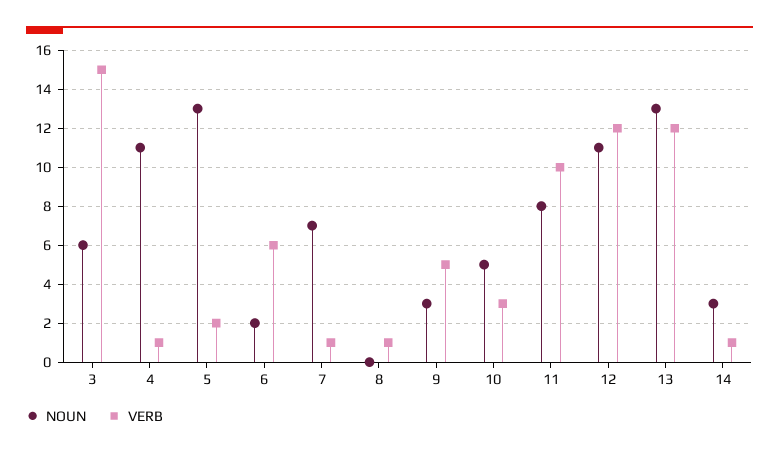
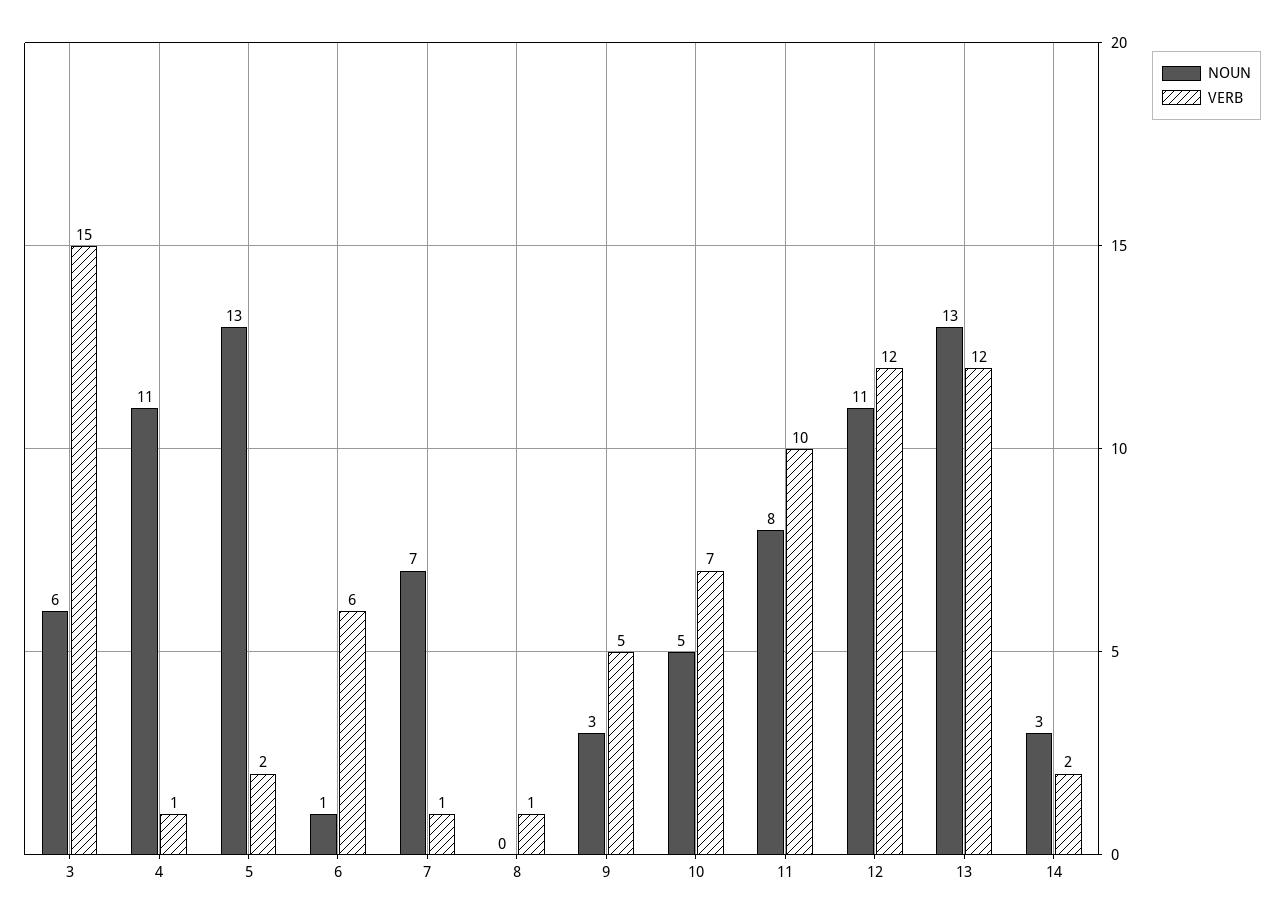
  {
    "NOUN": {
      "3": 6,
      "4": 11,
      "5": 13,
-     "6": 2,
+     "6": 1,
      "7": 7,
      "8": 0,
      "9": 3,
      "10": 5,
      "11": 8,
      "12": 11,
      "13": 13,
      "14": 3
    },
    "VERB": {
      "3": 15,
      "4": 1,
      "5": 2,
      "6": 6,
      "7": 1,
      "8": 1,
      "9": 5,
-     "10": 3,
+     "10": 7,
      "11": 10,
      "12": 12,
      "13": 12,
-     "14": 1
+     "14": 2
    }
  }

